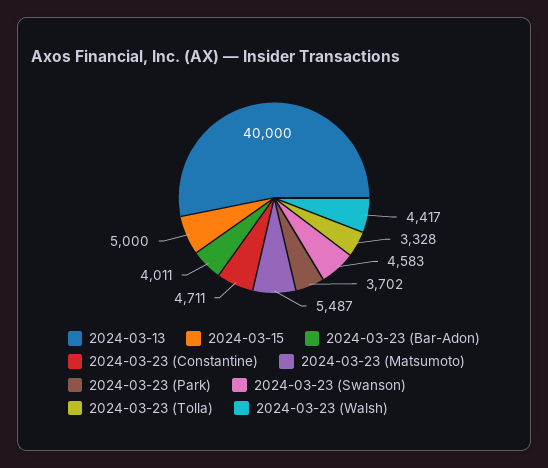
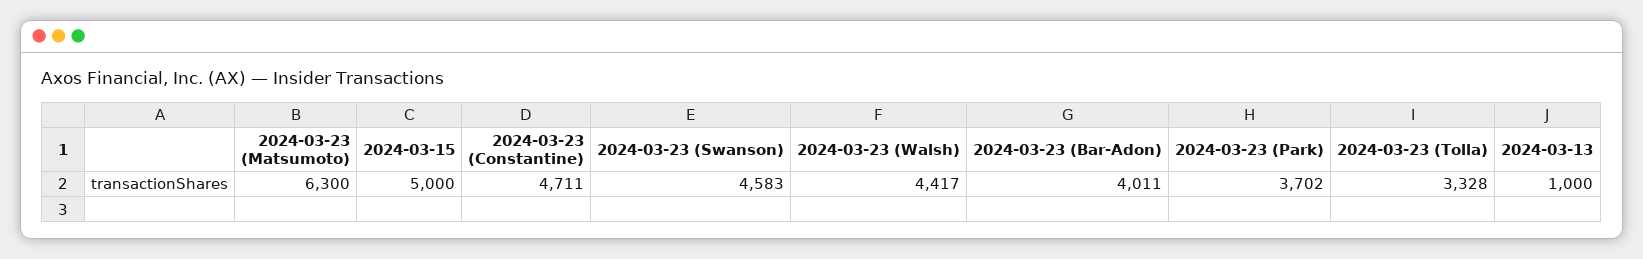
  {
-   "2024-03-13": 40000,
+   "2024-03-13": 1000,
    "2024-03-15": 5000,
    "2024-03-23 (Bar-Adon)": 4011,
    "2024-03-23 (Constantine)": 4711,
-   "2024-03-23 (Matsumoto)": 5487,
+   "2024-03-23 (Matsumoto)": 6300,
    "2024-03-23 (Park)": 3702,
    "2024-03-23 (Swanson)": 4583,
    "2024-03-23 (Tolla)": 3328,
    "2024-03-23 (Walsh)": 4417
  }

